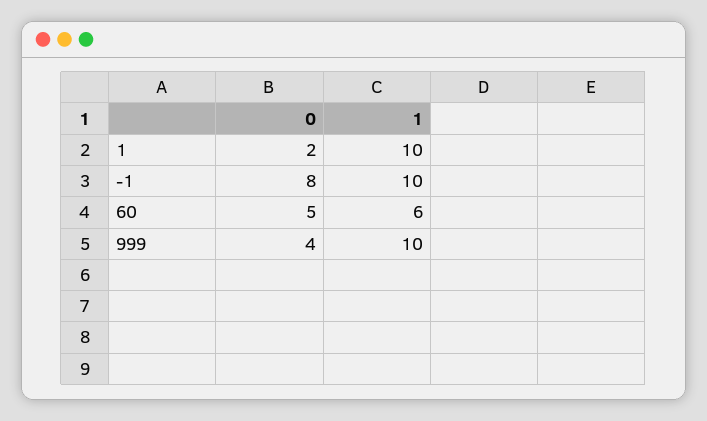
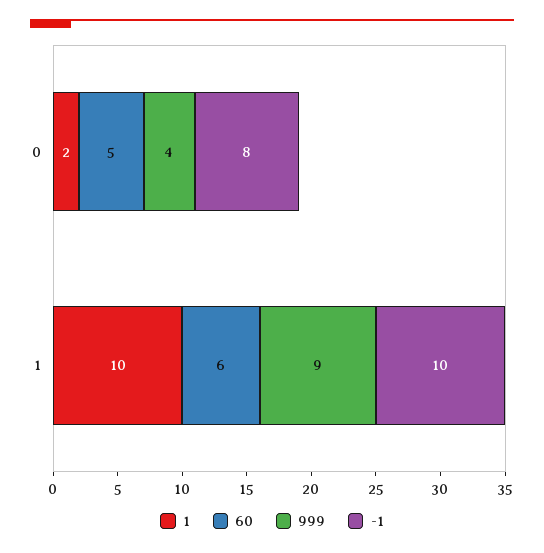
  {
    "1": {
      "0": 2,
      "1": 10
    },
    "-1": {
      "0": 8,
      "1": 10
    },
    "60": {
      "0": 5,
      "1": 6
    },
    "999": {
      "0": 4,
-     "1": 10
+     "1": 9
    }
  }

